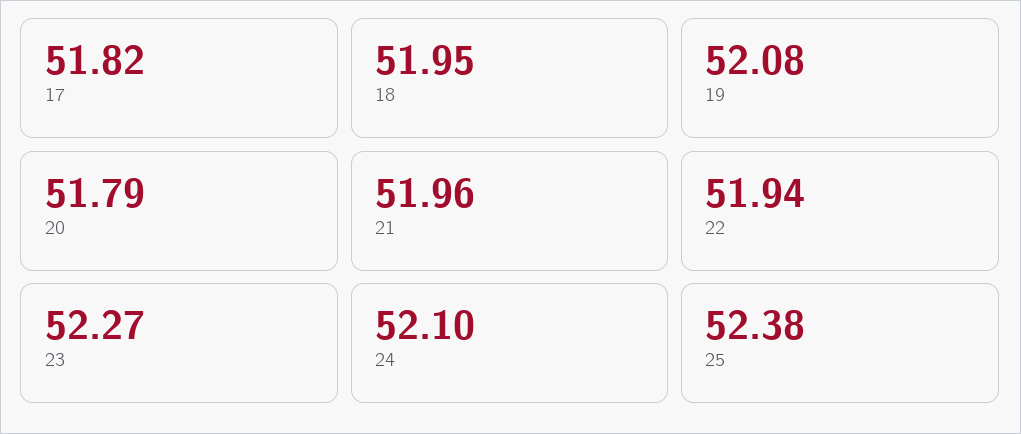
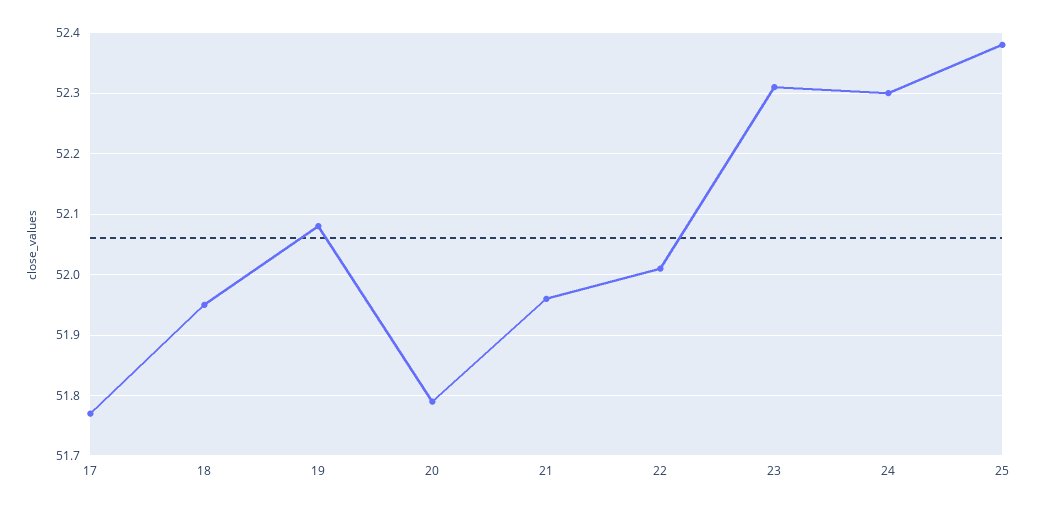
  {
-   "17": 51.82,
+   "17": 51.77,
    "18": 51.95,
    "19": 52.08,
    "20": 51.79,
    "21": 51.96,
-   "22": 51.94,
+   "22": 52.01,
-   "23": 52.27,
+   "23": 52.31,
-   "24": 52.1,
+   "24": 52.3,
    "25": 52.38
  }

